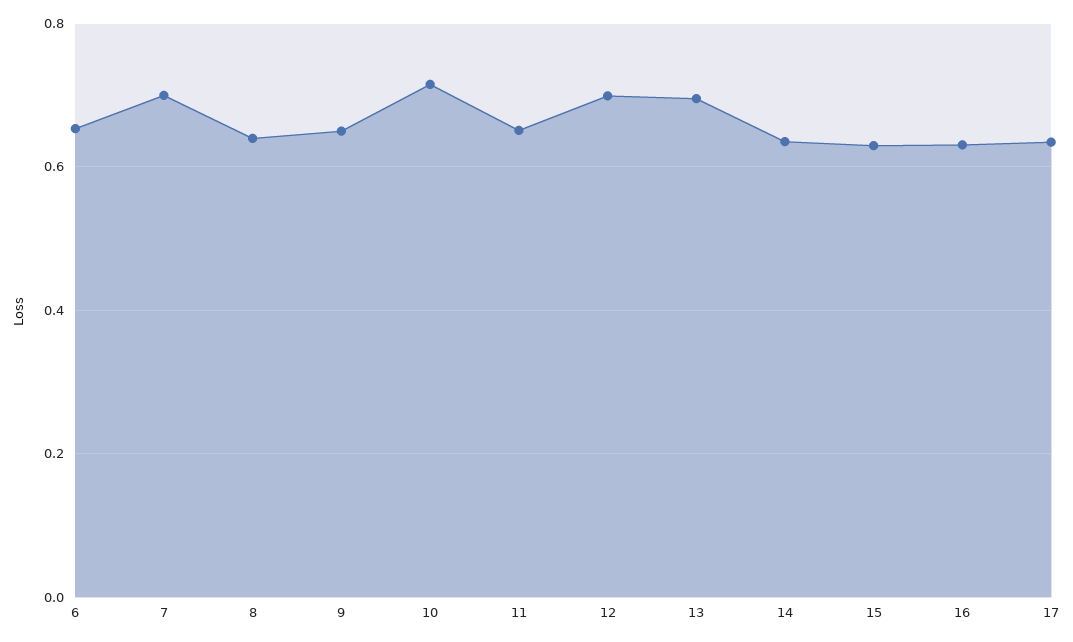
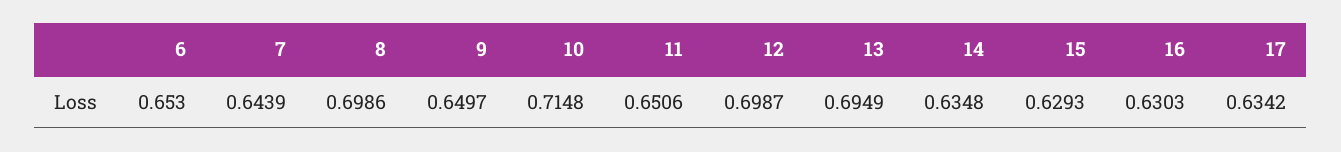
  {
    "6": 0.653,
-   "7": 0.7,
+   "7": 0.6439,
-   "8": 0.64,
+   "8": 0.6986,
    "9": 0.6497,
    "10": 0.7148,
    "11": 0.6506,
    "12": 0.6987,
    "13": 0.6949,
    "14": 0.6348,
    "15": 0.6293,
    "16": 0.6303,
    "17": 0.6342
  }

